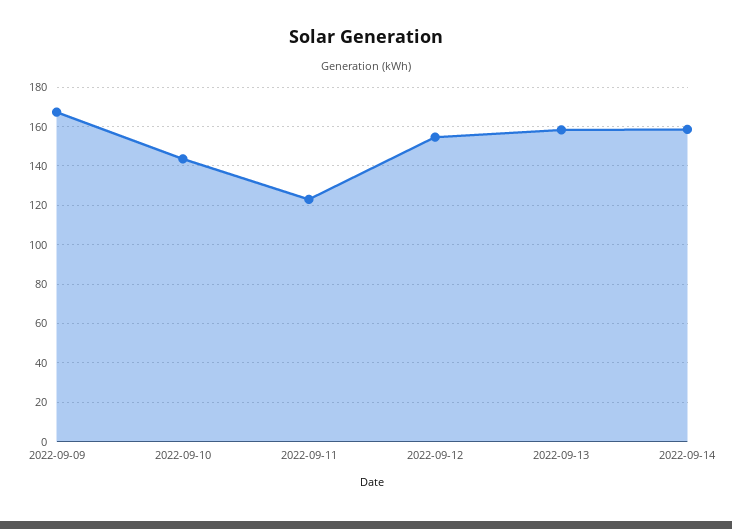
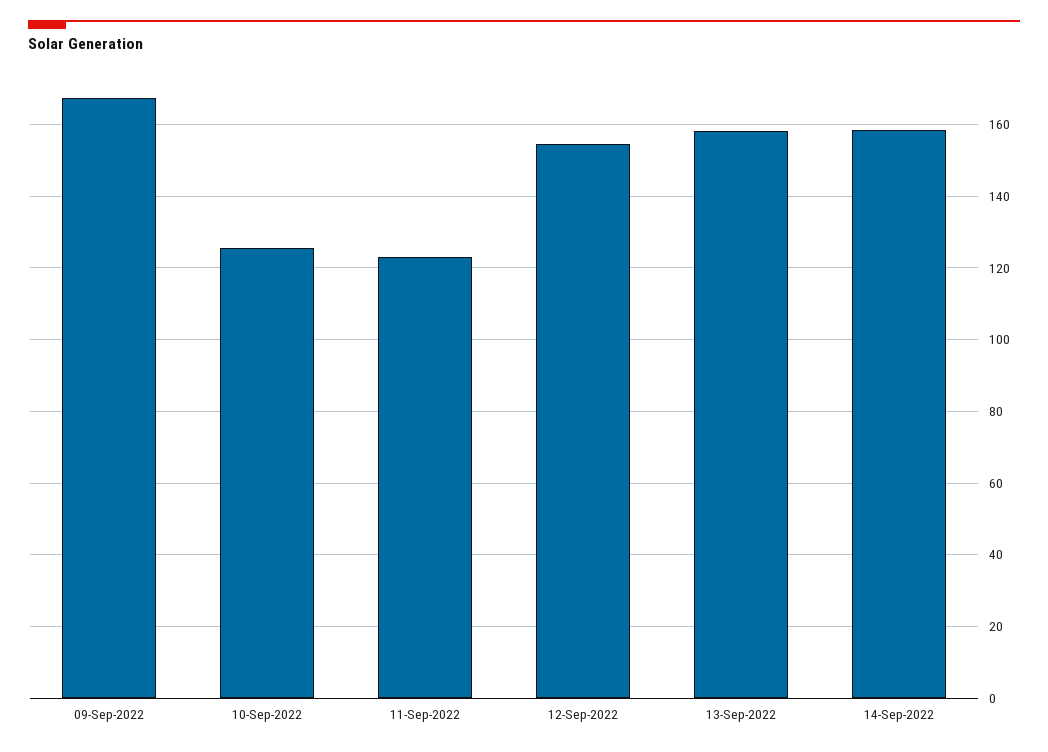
  {
    "2022-09-09": 168,
-   "2022-09-10": 145,
+   "2022-09-10": 126,
    "2022-09-11": 124,
    "2022-09-12": 154,
    "2022-09-13": 158,
    "2022-09-14": 158
  }

